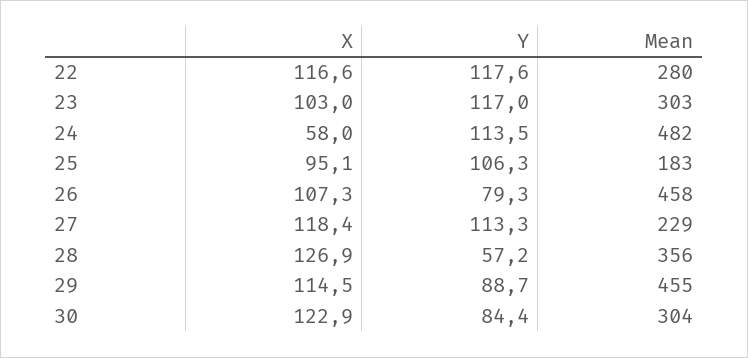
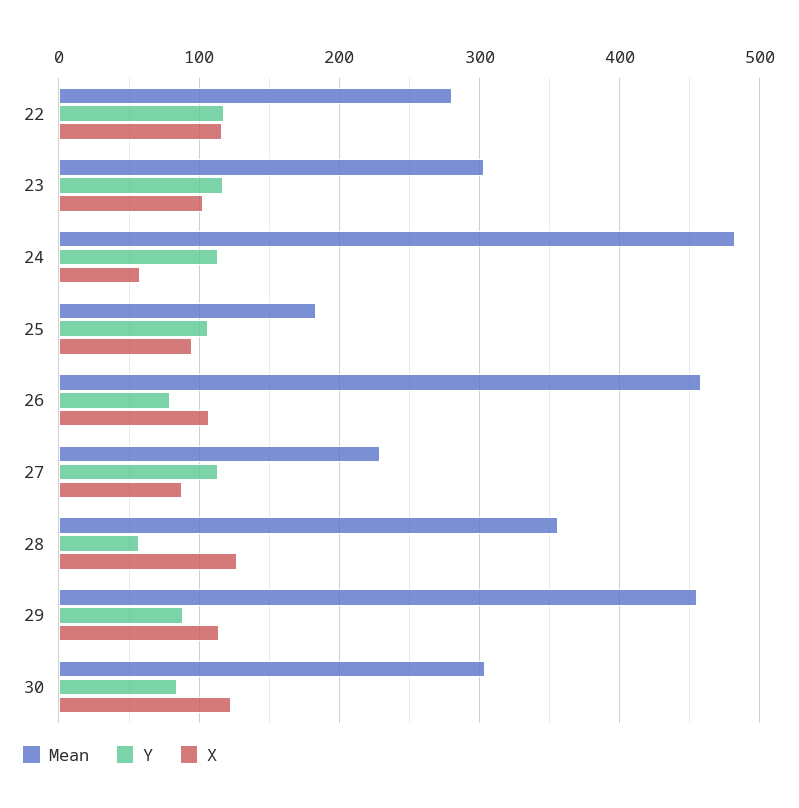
  {
    "X": {
      "22": 116.6,
      "23": 103,
      "24": 58,
      "25": 95.1,
      "26": 107.3,
-     "27": 118.4,
+     "27": 90,
      "28": 126.9,
      "29": 114.5,
      "30": 122.9
    },
    "Y": {
      "22": 117.6,
      "23": 117,
      "24": 113.5,
      "25": 106.3,
      "26": 79.3,
      "27": 113.3,
      "28": 57.2,
      "29": 88.7,
      "30": 84.4
    },
    "Mean": {
      "22": 280,
      "23": 303,
      "24": 482,
      "25": 183,
      "26": 458,
      "27": 229,
      "28": 356,
      "29": 455,
      "30": 304
    }
  }

